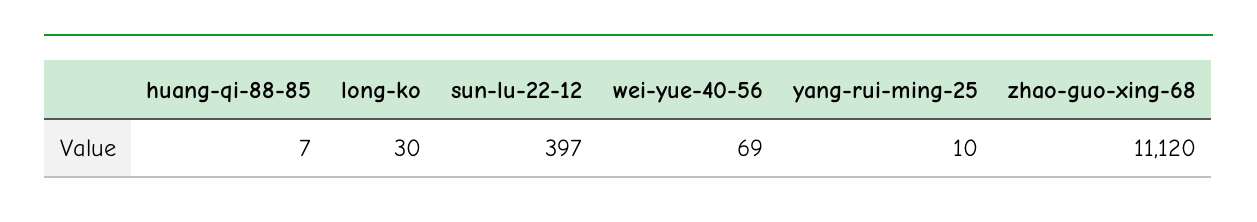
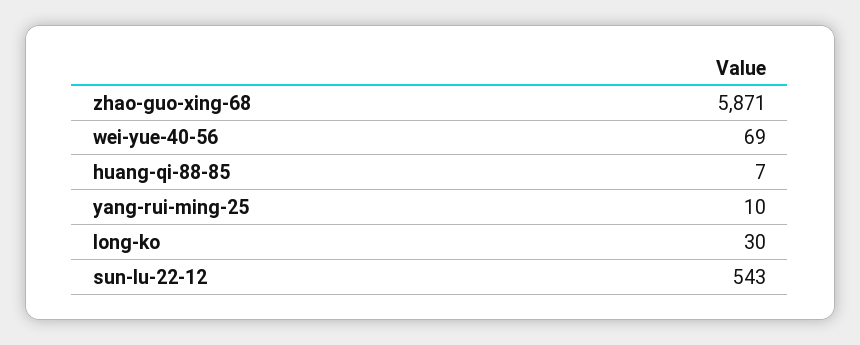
  {
    "huang-qi-88-85": 7,
    "long-ko": 30,
-   "sun-lu-22-12": 397,
+   "sun-lu-22-12": 543,
    "wei-yue-40-56": 69,
    "yang-rui-ming-25": 10,
-   "zhao-guo-xing-68": 11120
+   "zhao-guo-xing-68": 5871
  }

